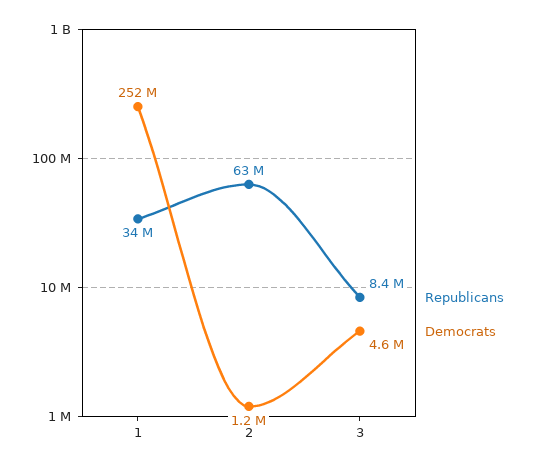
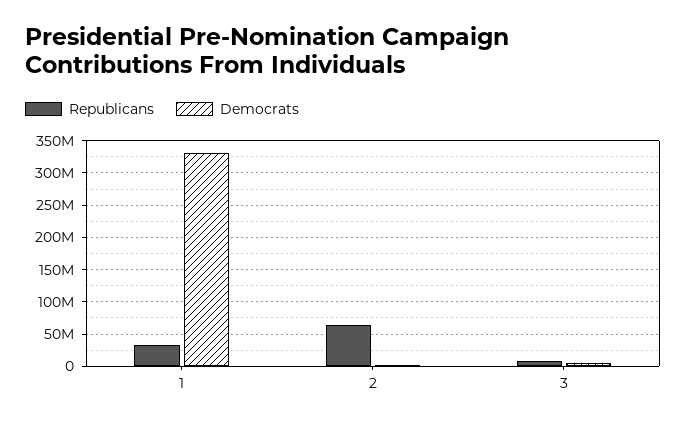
  {
    "Republicans": {
      "1": 34000000,
      "2": 63000000,
      "3": 8400000
    },
    "Democrats": {
-     "1": 252000000,
+     "1": 330000000,
      "2": 1200000,
      "3": 4600000
    }
  }

